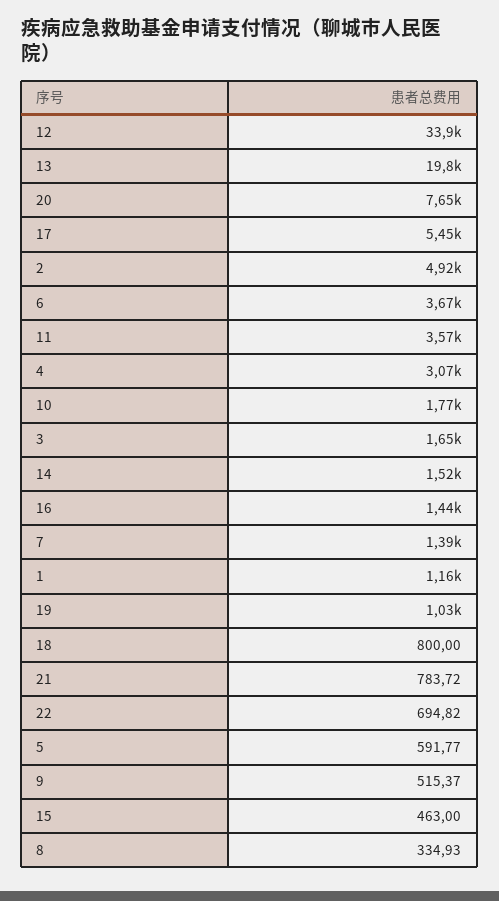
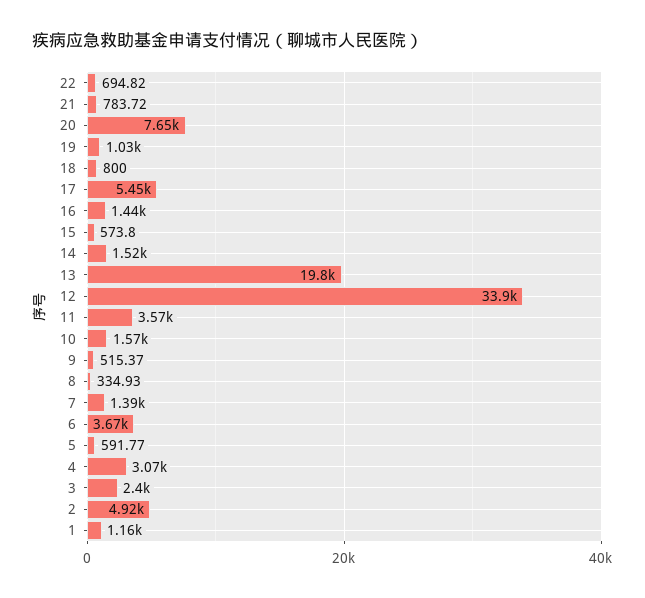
  {
    "12": 33900,
    "13": 19800,
    "20": 7650,
    "17": 5450,
    "2": 4920,
    "6": 3670,
    "11": 3570,
    "4": 3070,
-   "10": 1770,
+   "10": 1570,
-   "3": 1650,
+   "3": 2400,
    "14": 1520,
    "16": 1440,
    "7": 1390,
    "1": 1160,
    "19": 1030,
    "18": 800,
    "21": 783.72,
    "22": 694.82,
    "5": 591.77,
    "9": 515.37,
-   "15": 463,
+   "15": 573.8,
    "8": 334.93
  }

